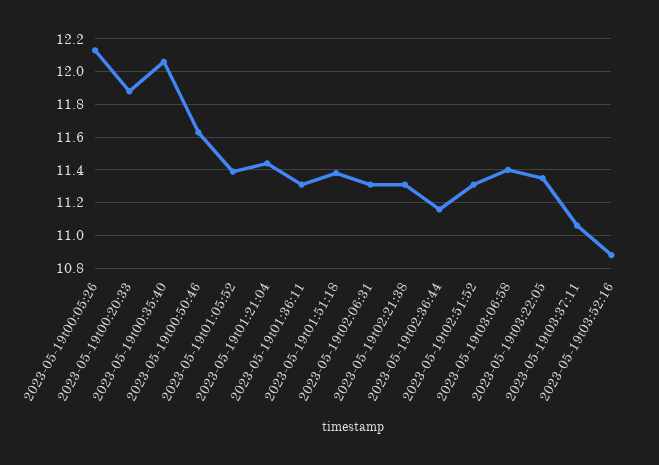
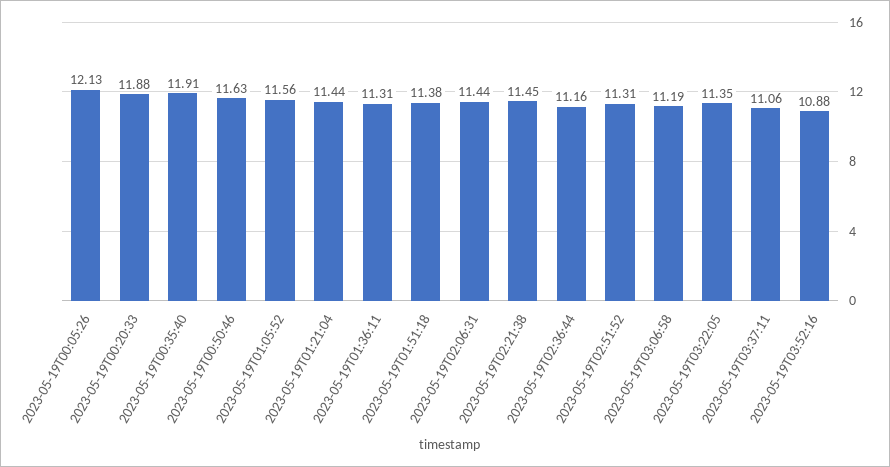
  {
    "2023-05-19t00:05:26": 12.13,
    "2023-05-19t00:20:33": 11.88,
-   "2023-05-19t00:35:40": 12.05,
+   "2023-05-19t00:35:40": 11.91,
    "2023-05-19t00:50:46": 11.63,
-   "2023-05-19t01:05:52": 11.4,
+   "2023-05-19t01:05:52": 11.56,
    "2023-05-19t01:21:04": 11.44,
    "2023-05-19t01:36:11": 11.31,
    "2023-05-19t01:51:18": 11.38,
-   "2023-05-19t02:06:31": 11.3,
+   "2023-05-19t02:06:31": 11.44,
-   "2023-05-19t02:21:38": 11.3,
+   "2023-05-19t02:21:38": 11.45,
    "2023-05-19t02:36:44": 11.16,
    "2023-05-19t02:51:52": 11.31,
-   "2023-05-19t03:06:58": 11.4,
+   "2023-05-19t03:06:58": 11.19,
    "2023-05-19t03:22:05": 11.35,
    "2023-05-19t03:37:11": 11.06,
    "2023-05-19t03:52:16": 10.88
  }

